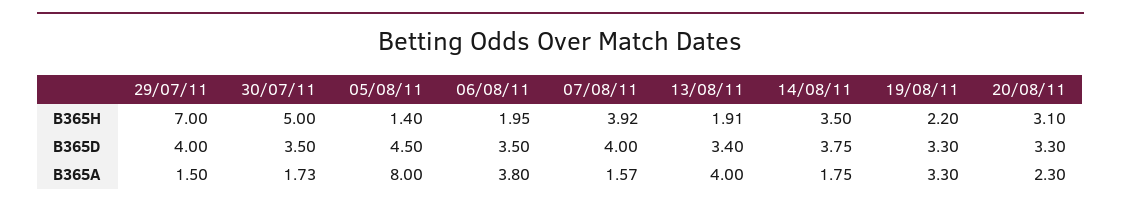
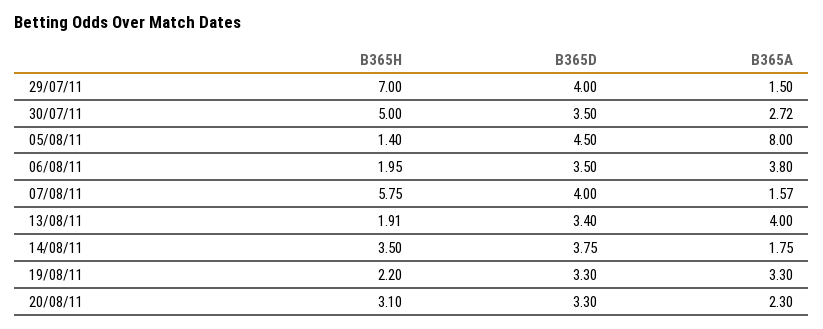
  {
    "29/07/11": {
      "B365H": 7,
      "B365D": 4,
      "B365A": 1.5
    },
    "30/07/11": {
      "B365H": 5,
      "B365D": 3.5,
-     "B365A": 1.73
+     "B365A": 2.72
    },
    "05/08/11": {
      "B365H": 1.4,
      "B365D": 4.5,
      "B365A": 8
    },
    "06/08/11": {
      "B365H": 1.95,
      "B365D": 3.5,
      "B365A": 3.8
    },
    "07/08/11": {
-     "B365H": 3.92,
+     "B365H": 5.75,
      "B365D": 4,
      "B365A": 1.57
    },
    "13/08/11": {
      "B365H": 1.91,
      "B365D": 3.4,
      "B365A": 4
    },
    "14/08/11": {
      "B365H": 3.5,
      "B365D": 3.75,
      "B365A": 1.75
    },
    "19/08/11": {
      "B365H": 2.2,
      "B365D": 3.3,
      "B365A": 3.3
    },
    "20/08/11": {
      "B365H": 3.1,
      "B365D": 3.3,
      "B365A": 2.3
    }
  }

